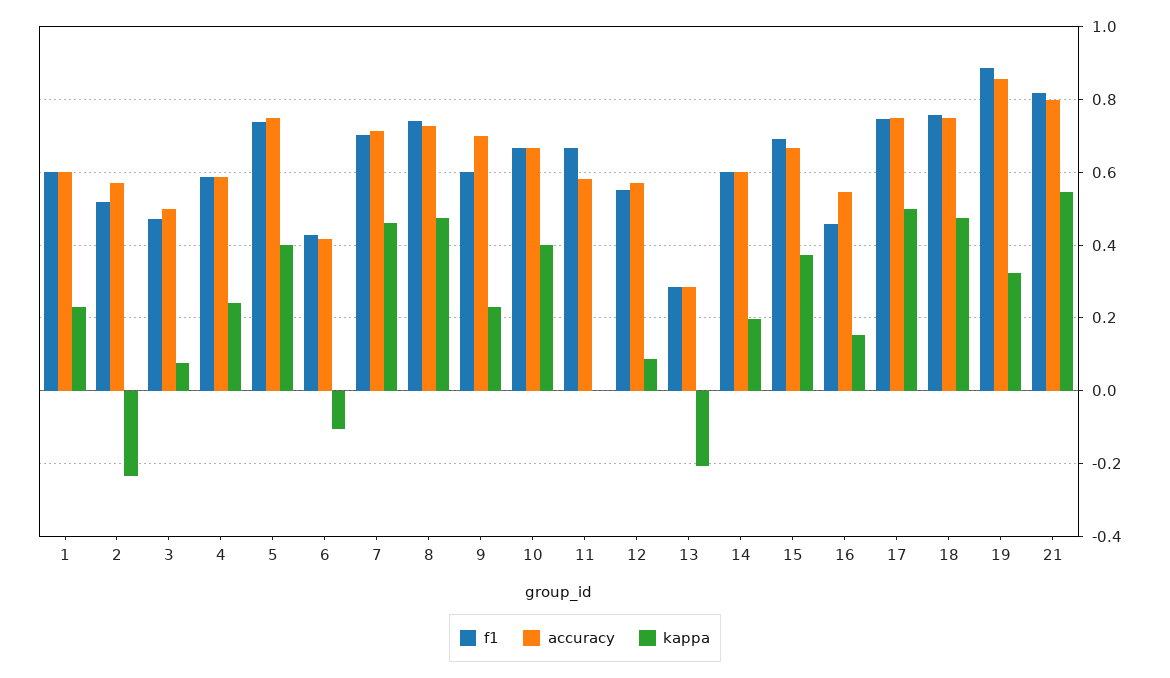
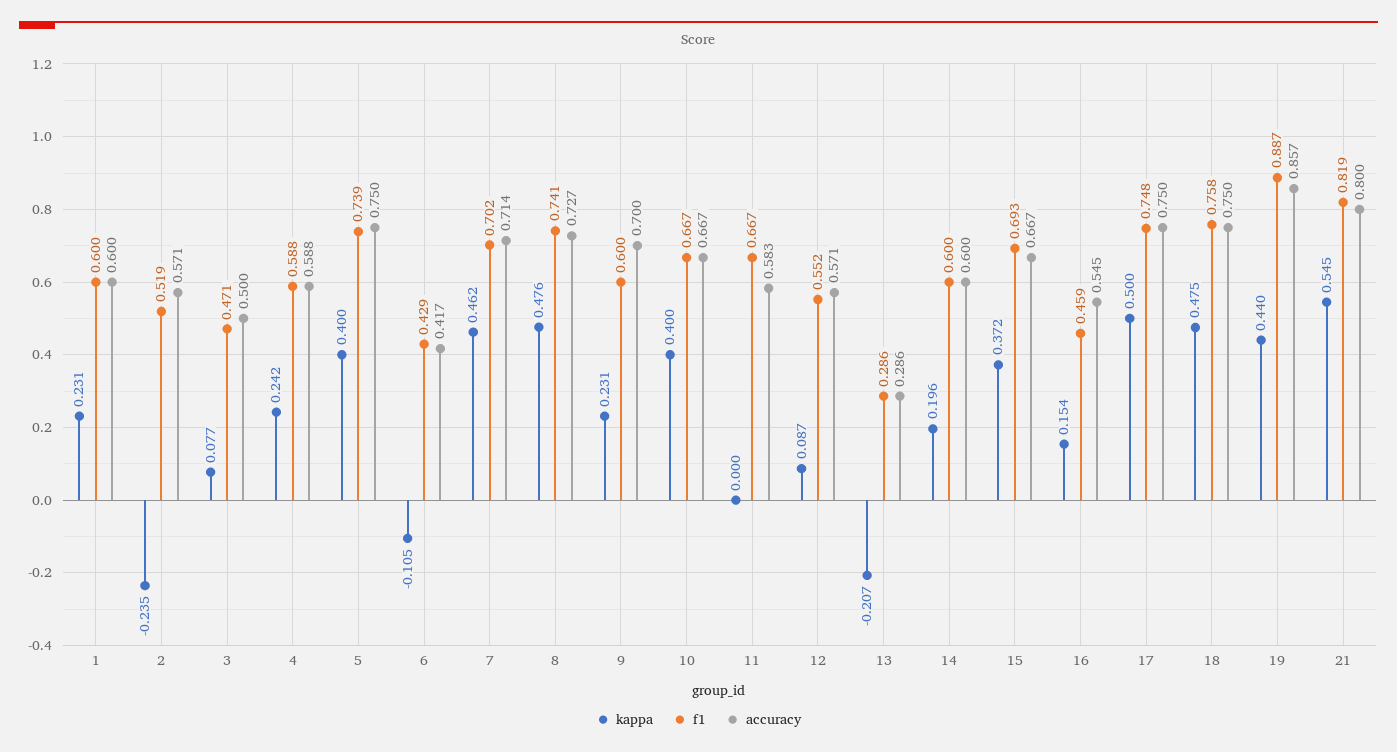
  {
    "f1": {
      "1": 0.6,
      "2": 0.519,
      "3": 0.471,
      "4": 0.588,
      "5": 0.739,
      "6": 0.429,
      "7": 0.702,
      "8": 0.741,
      "9": 0.6,
      "10": 0.667,
      "11": 0.667,
      "12": 0.552,
      "13": 0.286,
      "14": 0.6,
      "15": 0.693,
      "16": 0.459,
      "17": 0.748,
      "18": 0.758,
      "19": 0.887,
      "21": 0.819
    },
    "accuracy": {
      "1": 0.6,
      "2": 0.571,
      "3": 0.5,
      "4": 0.588,
      "5": 0.75,
      "6": 0.417,
      "7": 0.714,
      "8": 0.727,
      "9": 0.7,
      "10": 0.667,
      "11": 0.583,
      "12": 0.571,
      "13": 0.286,
      "14": 0.6,
      "15": 0.667,
      "16": 0.545,
      "17": 0.75,
      "18": 0.75,
      "19": 0.857,
      "21": 0.8
    },
    "kappa": {
      "1": 0.231,
      "2": -0.235,
      "3": 0.077,
      "4": 0.242,
      "5": 0.4,
      "6": -0.105,
      "7": 0.462,
      "8": 0.476,
      "9": 0.231,
      "10": 0.4,
      "11": 0,
      "12": 0.087,
      "13": -0.207,
      "14": 0.196,
      "15": 0.372,
      "16": 0.154,
      "17": 0.5,
      "18": 0.475,
-     "19": 0.32,
+     "19": 0.44,
      "21": 0.545
    }
  }

